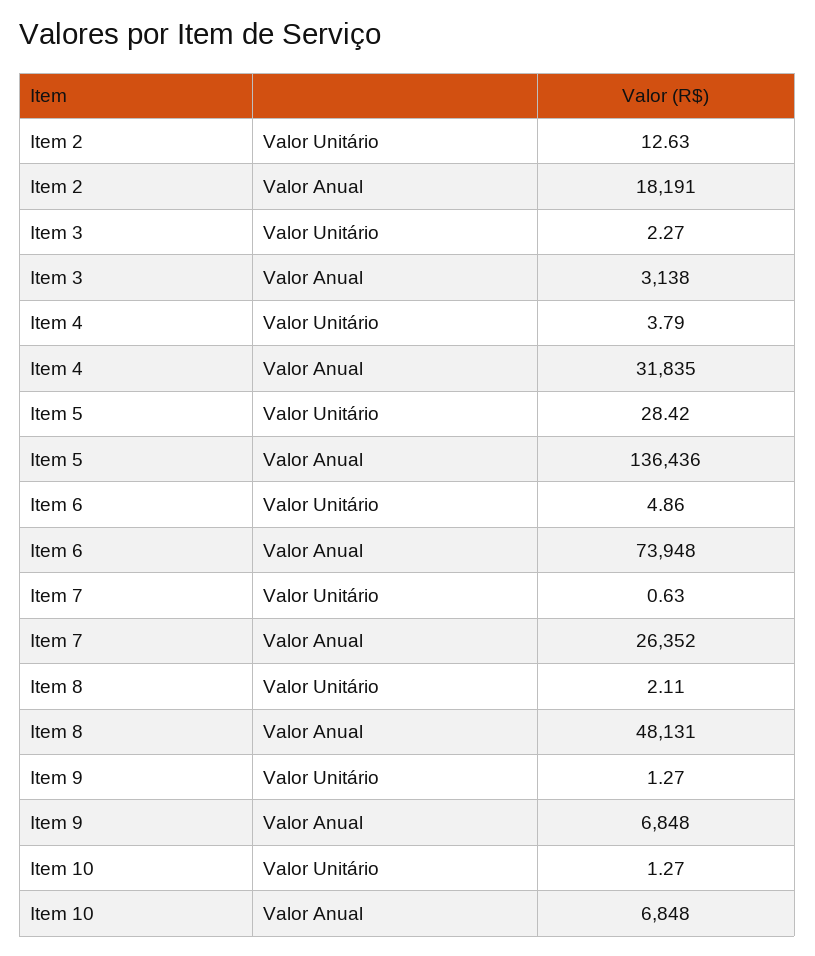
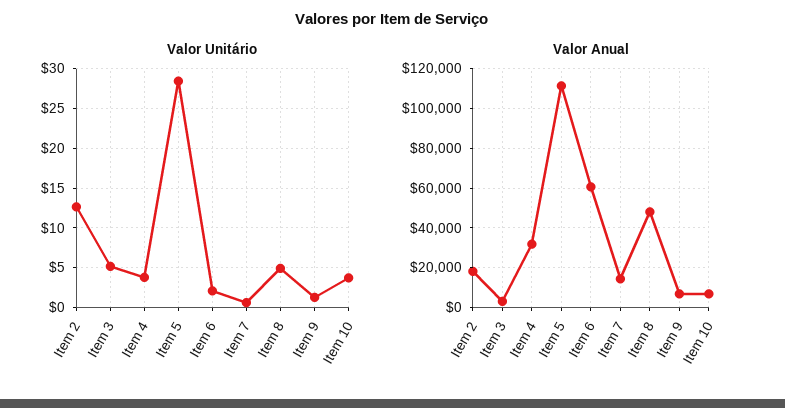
  {
    "Valor Unitário": {
      "Item 2": 12.63,
-     "Item 3": 2.27,
+     "Item 3": 5,
      "Item 4": 3.79,
      "Item 5": 28.42,
-     "Item 6": 4.86,
+     "Item 6": 2,
      "Item 7": 0.63,
-     "Item 8": 2.11,
+     "Item 8": 5,
      "Item 9": 1.27,
-     "Item 10": 1.27
+     "Item 10": 4
    },
    "Valor Anual": {
      "Item 2": 18191,
      "Item 3": 3138,
      "Item 4": 31835,
-     "Item 5": 136436,
+     "Item 5": 110000,
-     "Item 6": 73948,
+     "Item 6": 60000,
-     "Item 7": 26352,
+     "Item 7": 15000,
      "Item 8": 48131,
      "Item 9": 6848,
      "Item 10": 6848
    }
  }

